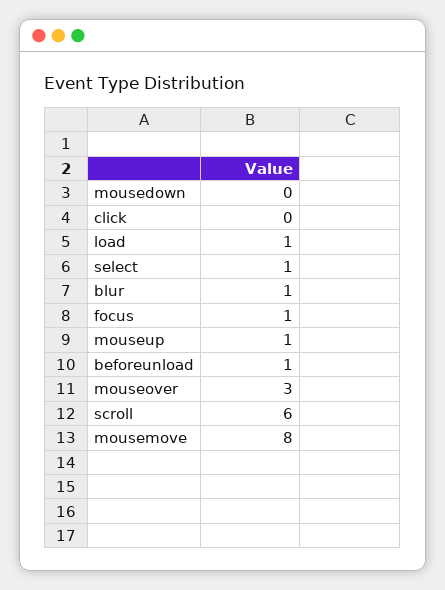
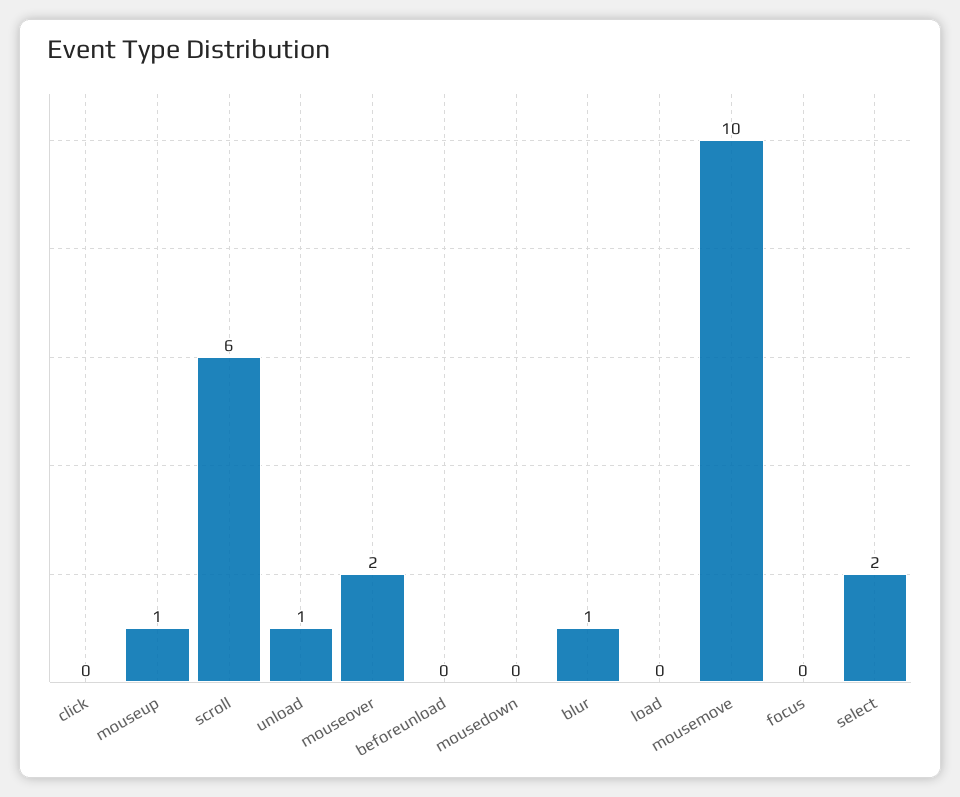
  {
    "mousedown": 0,
    "click": 0,
-   "load": 1,
+   "load": 0,
-   "select": 1,
+   "select": 2,
    "blur": 1,
-   "focus": 1,
+   "focus": 0,
    "mouseup": 1,
-   "beforeunload": 1,
+   "beforeunload": 0,
-   "mouseover": 3,
+   "mouseover": 2,
    "scroll": 6,
-   "mousemove": 8
+   "mousemove": 10,
+   "unload": 1
  }

